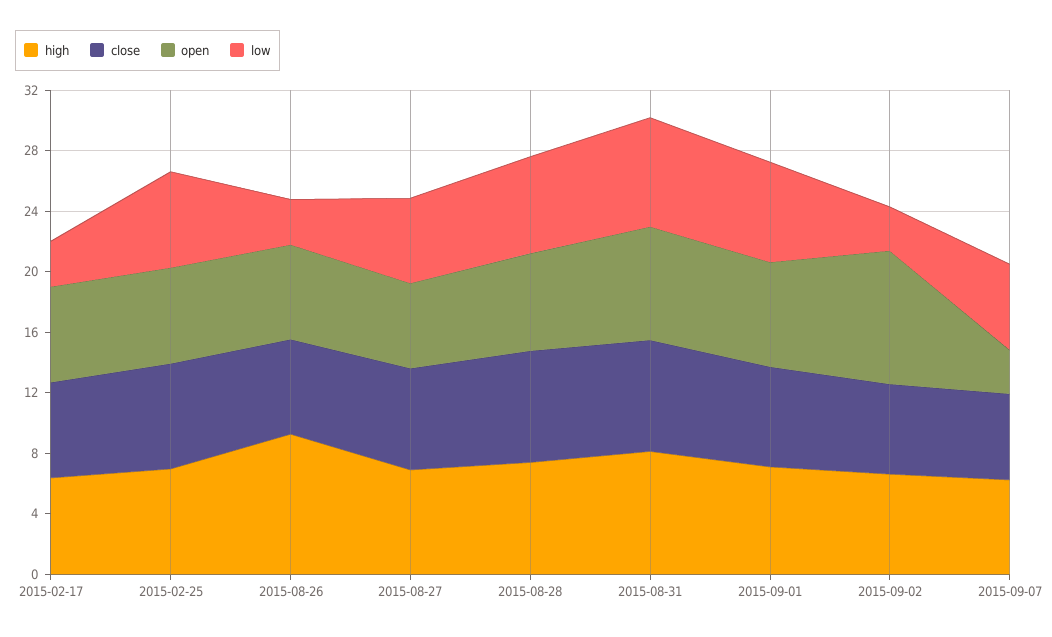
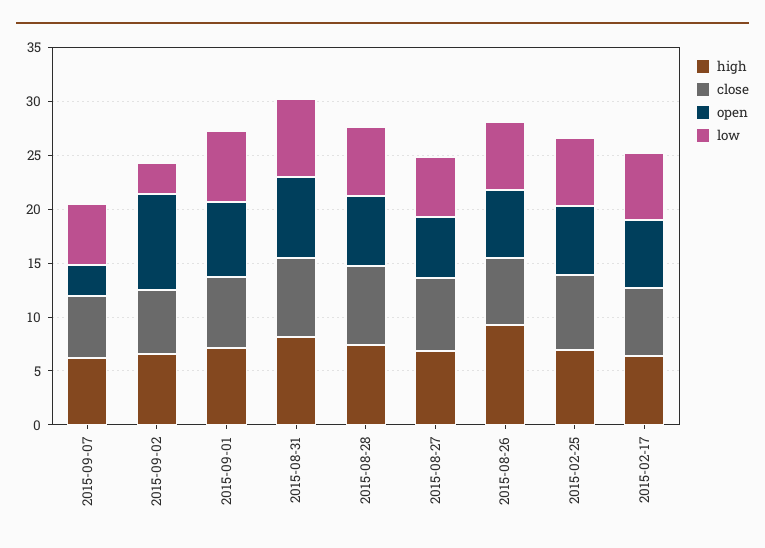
  {
    "high": {
      "2015-02-17": 6,
      "2015-02-25": 7,
      "2015-08-26": 9,
      "2015-08-27": 7,
      "2015-08-28": 7,
      "2015-08-31": 8,
      "2015-09-01": 7,
      "2015-09-02": 7,
      "2015-09-07": 6
    },
    "close": {
      "2015-02-17": 6,
      "2015-02-25": 7,
      "2015-08-26": 6,
      "2015-08-27": 7,
      "2015-08-28": 7,
      "2015-08-31": 7,
      "2015-09-01": 7,
      "2015-09-02": 6,
      "2015-09-07": 6
    },
    "open": {
      "2015-02-17": 6,
      "2015-02-25": 6,
      "2015-08-26": 6,
      "2015-08-27": 6,
      "2015-08-28": 6,
      "2015-08-31": 8,
      "2015-09-01": 7,
      "2015-09-02": 9,
      "2015-09-07": 3
    },
    "low": {
-     "2015-02-17": 3,
+     "2015-02-17": 6,
      "2015-02-25": 6,
-     "2015-08-26": 3,
+     "2015-08-26": 6,
      "2015-08-27": 6,
      "2015-08-28": 6,
      "2015-08-31": 7,
      "2015-09-01": 7,
      "2015-09-02": 3,
      "2015-09-07": 6
    }
  }

